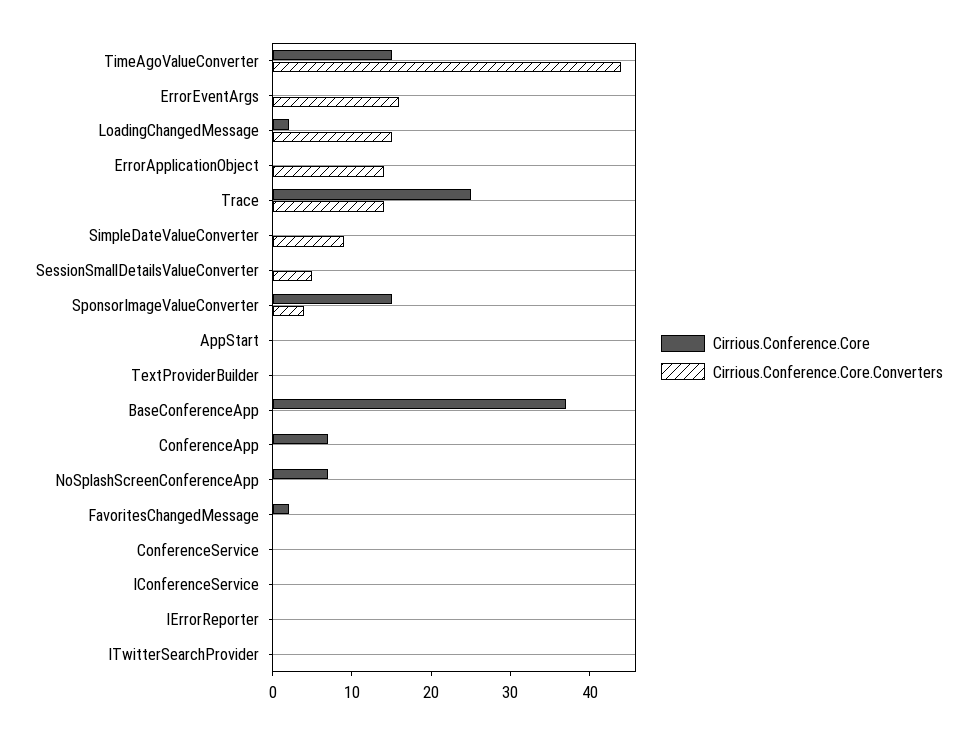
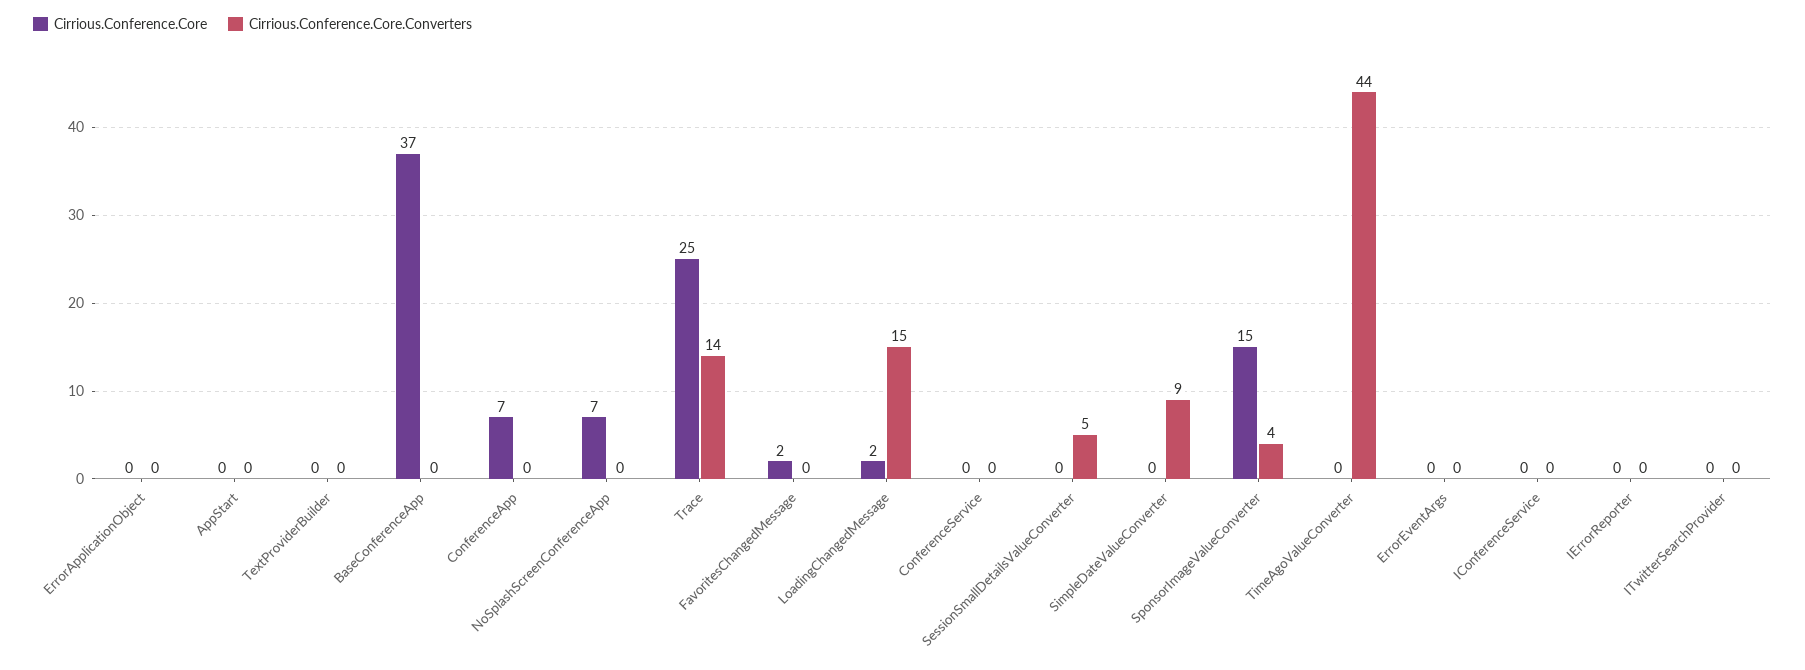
  {
    "Cirrious.Conference.Core": {
-     "TimeAgoValueConverter": 15,
+     "TimeAgoValueConverter": 0,
      "ErrorEventArgs": 0,
      "LoadingChangedMessage": 2,
      "ErrorApplicationObject": 0,
      "Trace": 25,
      "SimpleDateValueConverter": 0,
      "SessionSmallDetailsValueConverter": 0,
      "SponsorImageValueConverter": 15,
      "AppStart": 0,
      "TextProviderBuilder": 0,
      "BaseConferenceApp": 37,
      "ConferenceApp": 7,
      "NoSplashScreenConferenceApp": 7,
      "FavoritesChangedMessage": 2,
      "ConferenceService": 0,
      "IConferenceService": 0,
      "IErrorReporter": 0,
      "ITwitterSearchProvider": 0
    },
    "Cirrious.Conference.Core.Converters": {
      "TimeAgoValueConverter": 44,
-     "ErrorEventArgs": 15,
+     "ErrorEventArgs": 0,
      "LoadingChangedMessage": 15,
-     "ErrorApplicationObject": 15,
+     "ErrorApplicationObject": 0,
      "Trace": 14,
      "SimpleDateValueConverter": 9,
      "SessionSmallDetailsValueConverter": 5,
      "SponsorImageValueConverter": 4,
      "AppStart": 0,
      "TextProviderBuilder": 0,
      "BaseConferenceApp": 0,
      "ConferenceApp": 0,
      "NoSplashScreenConferenceApp": 0,
      "FavoritesChangedMessage": 0,
      "ConferenceService": 0,
      "IConferenceService": 0,
      "IErrorReporter": 0,
      "ITwitterSearchProvider": 0
    }
  }

